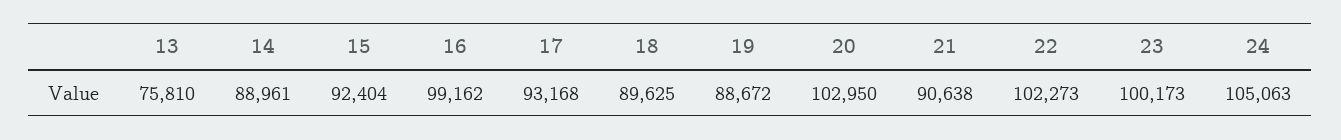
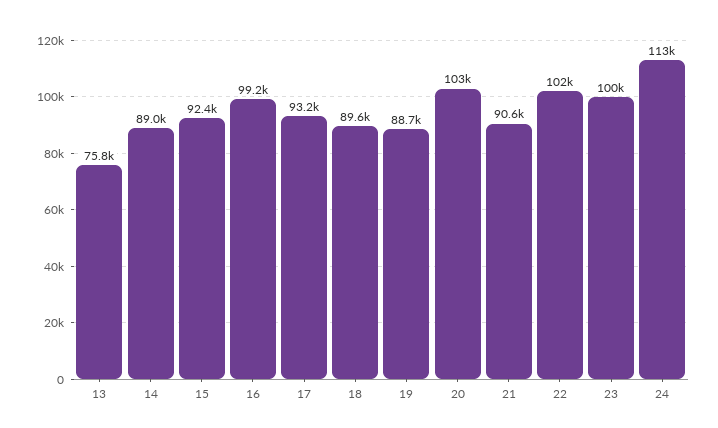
  {
    "13": 75810,
    "14": 88961,
    "15": 92404,
    "16": 99162,
    "17": 93168,
    "18": 89625,
    "19": 88672,
    "20": 102950,
    "21": 90638,
    "22": 102273,
    "23": 100173,
-   "24": 105063
+   "24": 113000
  }

